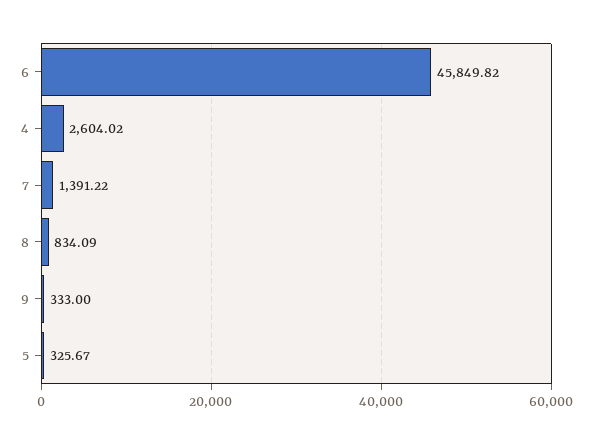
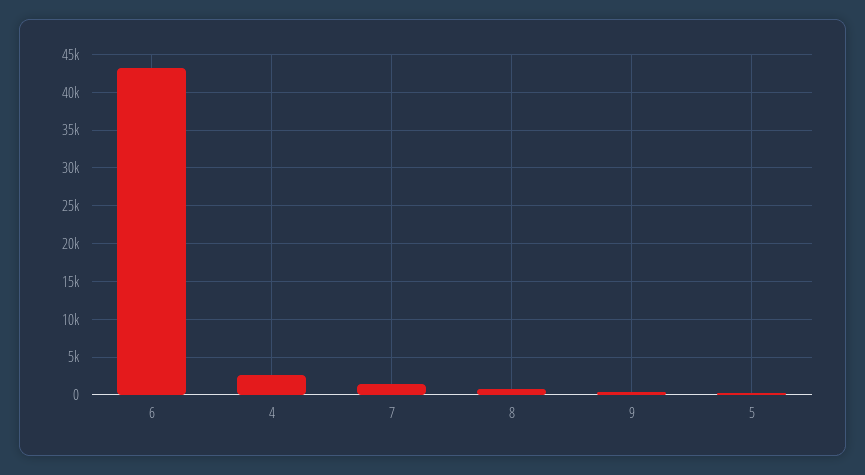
  {
-   "6": 45849.82,
+   "6": 43000,
    "4": 2604.02,
    "7": 1391.22,
    "8": 834.09,
    "9": 333,
    "5": 325.67
  }

